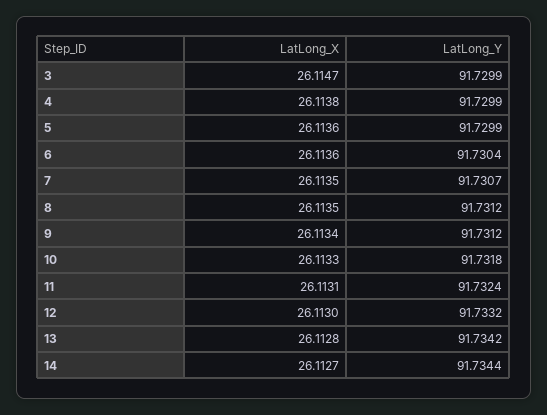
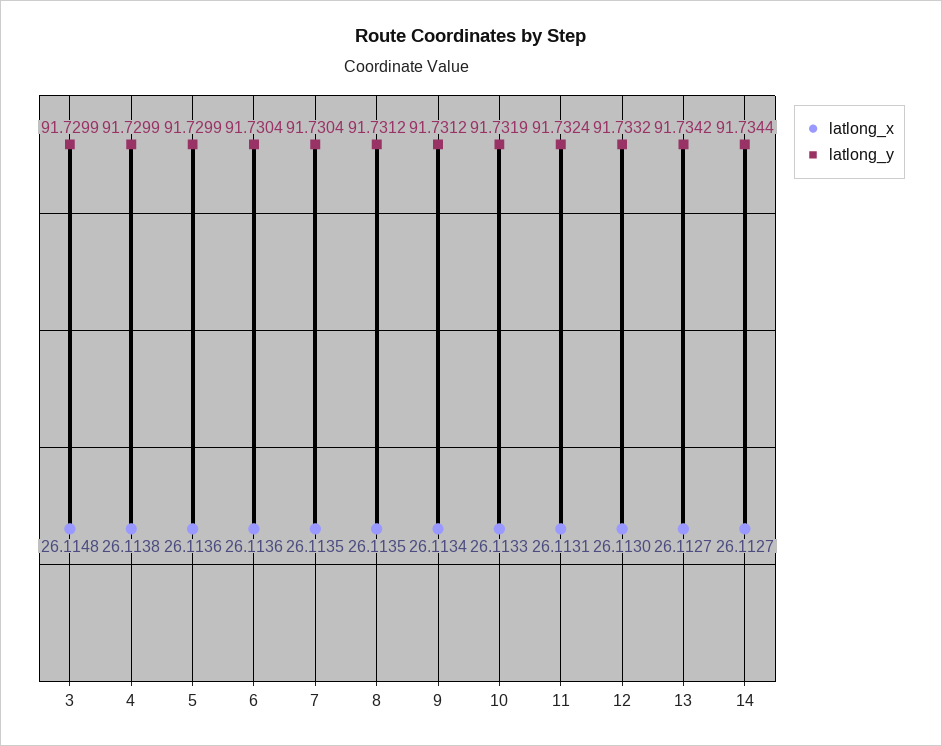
  {
    "LatLong_X": {
-     "3": 26.1147,
+     "3": 26.1148,
      "4": 26.1138,
      "5": 26.1136,
      "6": 26.1136,
      "7": 26.1135,
      "8": 26.1135,
      "9": 26.1134,
      "10": 26.1133,
      "11": 26.1131,
      "12": 26.113,
-     "13": 26.1128,
+     "13": 26.1127,
      "14": 26.1127
    },
    "LatLong_Y": {
      "3": 91.7299,
      "4": 91.7299,
      "5": 91.7299,
      "6": 91.7304,
-     "7": 91.7307,
+     "7": 91.7304,
      "8": 91.7312,
      "9": 91.7312,
-     "10": 91.7318,
+     "10": 91.7319,
      "11": 91.7324,
      "12": 91.7332,
      "13": 91.7342,
      "14": 91.7344
    }
  }

